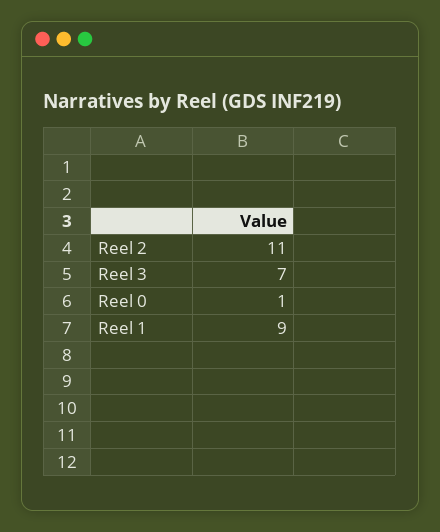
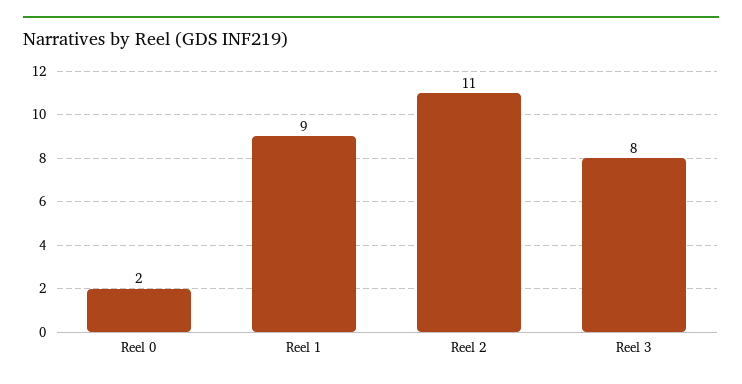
  {
    "Reel 2": 11,
-   "Reel 3": 7,
+   "Reel 3": 8,
-   "Reel 0": 1,
+   "Reel 0": 2,
    "Reel 1": 9
  }

